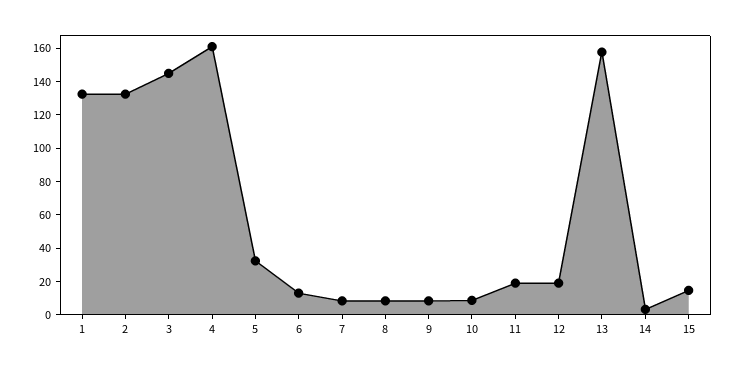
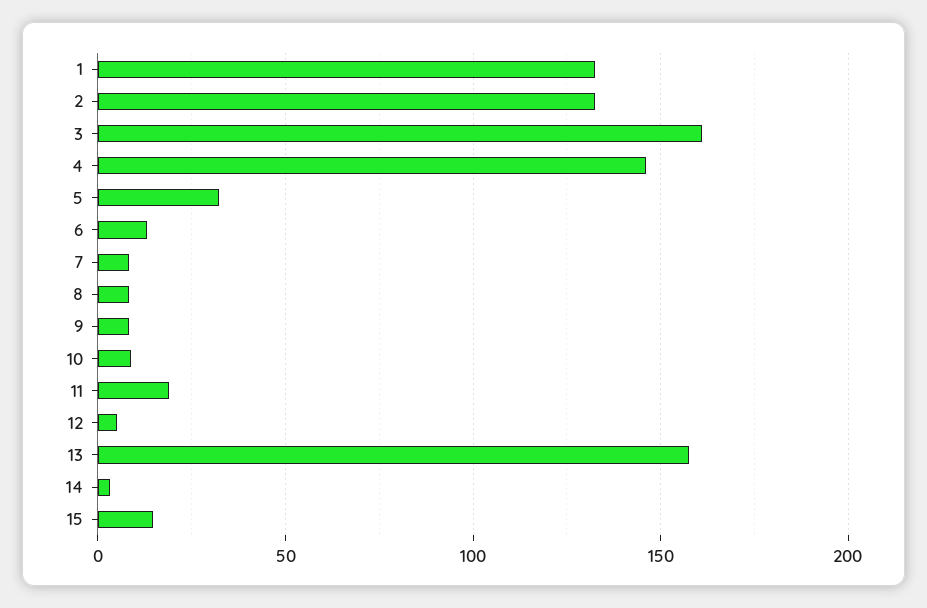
  {
    "1": 130,
    "2": 130,
-   "3": 145,
+   "3": 160,
-   "4": 160,
+   "4": 145,
    "5": 30,
    "6": 15,
    "7": 10,
    "8": 10,
    "9": 10,
    "10": 10,
    "11": 20,
-   "12": 20,
+   "12": 5,
    "13": 160,
    "14": 5,
    "15": 15
  }

